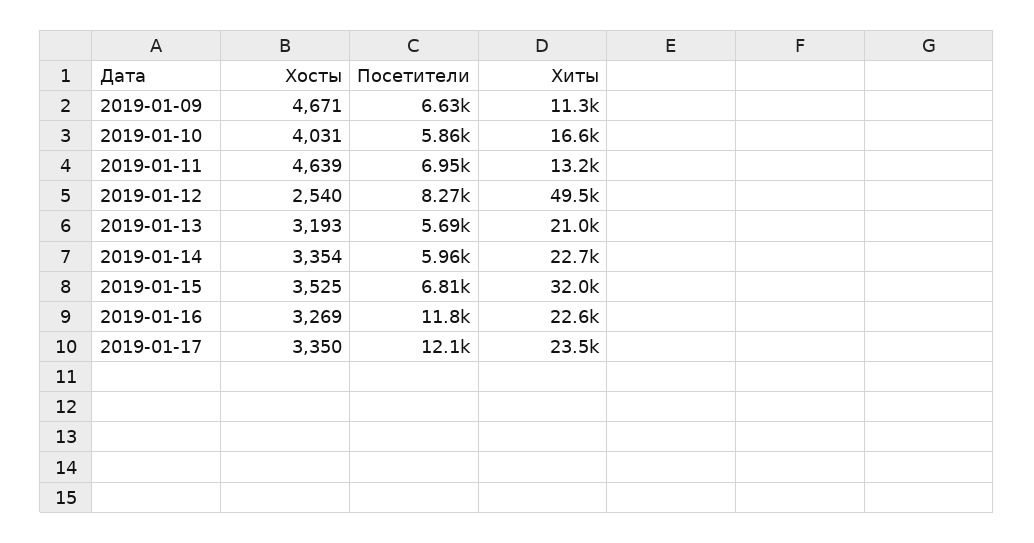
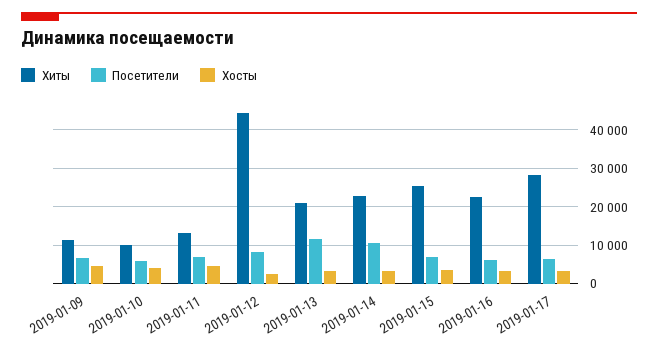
  {
    "Хосты": {
      "2019-01-09": 4671,
      "2019-01-10": 4031,
      "2019-01-11": 4639,
      "2019-01-12": 2540,
      "2019-01-13": 3193,
      "2019-01-14": 3354,
      "2019-01-15": 3525,
      "2019-01-16": 3269,
      "2019-01-17": 3350
    },
    "Посетители": {
      "2019-01-09": 6630,
      "2019-01-10": 5860,
      "2019-01-11": 6950,
      "2019-01-12": 8270,
-     "2019-01-13": 5690,
+     "2019-01-13": 12000,
-     "2019-01-14": 5960,
+     "2019-01-14": 10000,
      "2019-01-15": 6810,
-     "2019-01-16": 11800,
+     "2019-01-16": 6000,
-     "2019-01-17": 12100
+     "2019-01-17": 6000
    },
    "Хиты": {
      "2019-01-09": 11300,
-     "2019-01-10": 16600,
+     "2019-01-10": 10000,
      "2019-01-11": 13200,
-     "2019-01-12": 49500,
+     "2019-01-12": 44000,
      "2019-01-13": 21000,
      "2019-01-14": 22700,
-     "2019-01-15": 32000,
+     "2019-01-15": 26000,
      "2019-01-16": 22600,
-     "2019-01-17": 23500
+     "2019-01-17": 28000
    }
  }

